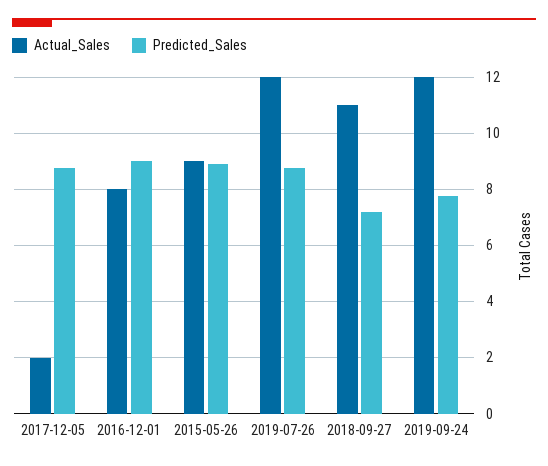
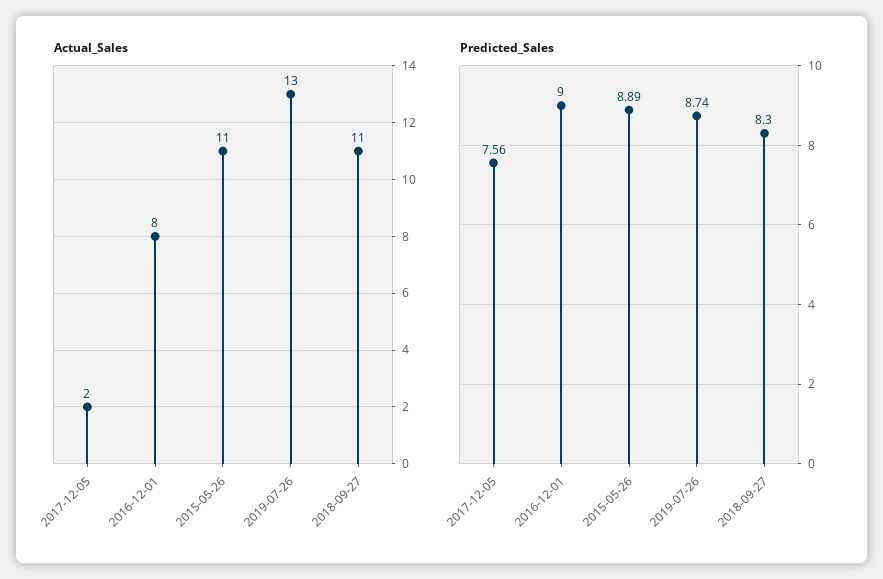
  {
    "Actual_Sales": {
      "2017-12-05": 2,
      "2016-12-01": 8,
-     "2015-05-26": 9,
+     "2015-05-26": 11,
-     "2019-07-26": 12,
+     "2019-07-26": 13,
-     "2018-09-27": 11,
+     "2018-09-27": 11
-     "2019-09-24": 12
    },
    "Predicted_Sales": {
-     "2017-12-05": 8.75,
+     "2017-12-05": 7.56,
      "2016-12-01": 9,
      "2015-05-26": 8.89,
      "2019-07-26": 8.74,
-     "2018-09-27": 7.25,
+     "2018-09-27": 8.3
-     "2019-09-24": 7.75
    }
  }

